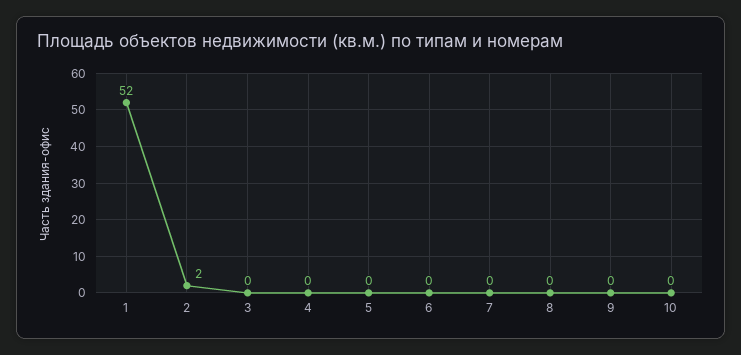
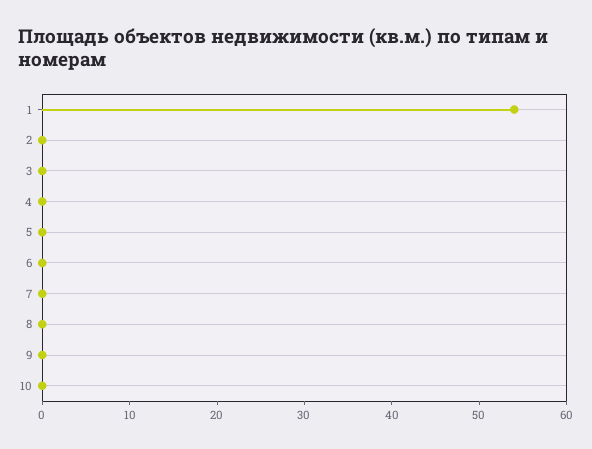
  {
-   "1": 52,
+   "1": 54,
-   "2": 2,
+   "2": 0,
    "3": 0,
    "4": 0,
    "5": 0,
    "6": 0,
    "7": 0,
    "8": 0,
    "9": 0,
    "10": 0
  }

